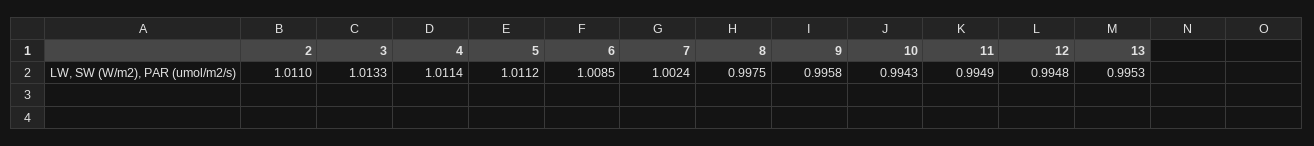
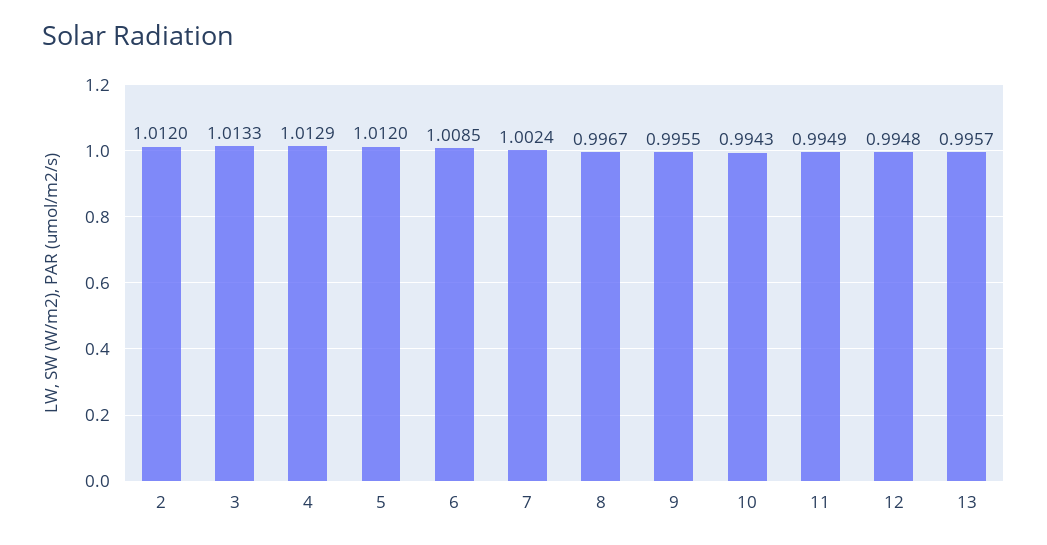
  {
-   "2": 1.011,
+   "2": 1.012,
    "3": 1.0133,
-   "4": 1.0114,
+   "4": 1.0129,
-   "5": 1.0112,
+   "5": 1.012,
    "6": 1.0085,
    "7": 1.0024,
-   "8": 0.9975,
+   "8": 0.9967,
-   "9": 0.9958,
+   "9": 0.9955,
    "10": 0.9943,
    "11": 0.9949,
    "12": 0.9948,
-   "13": 0.9953
+   "13": 0.9957
  }

